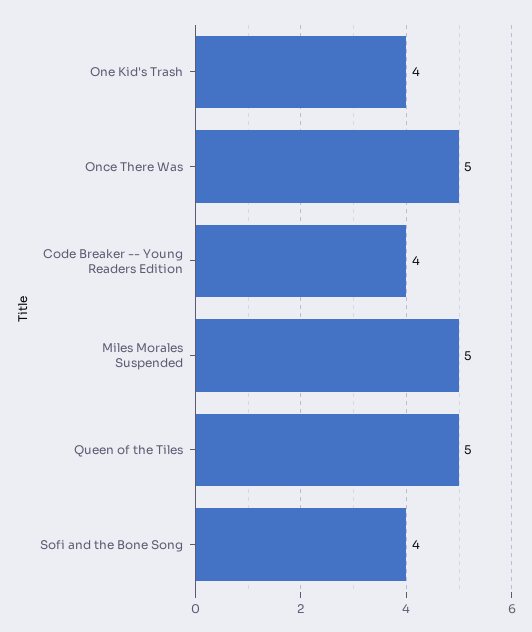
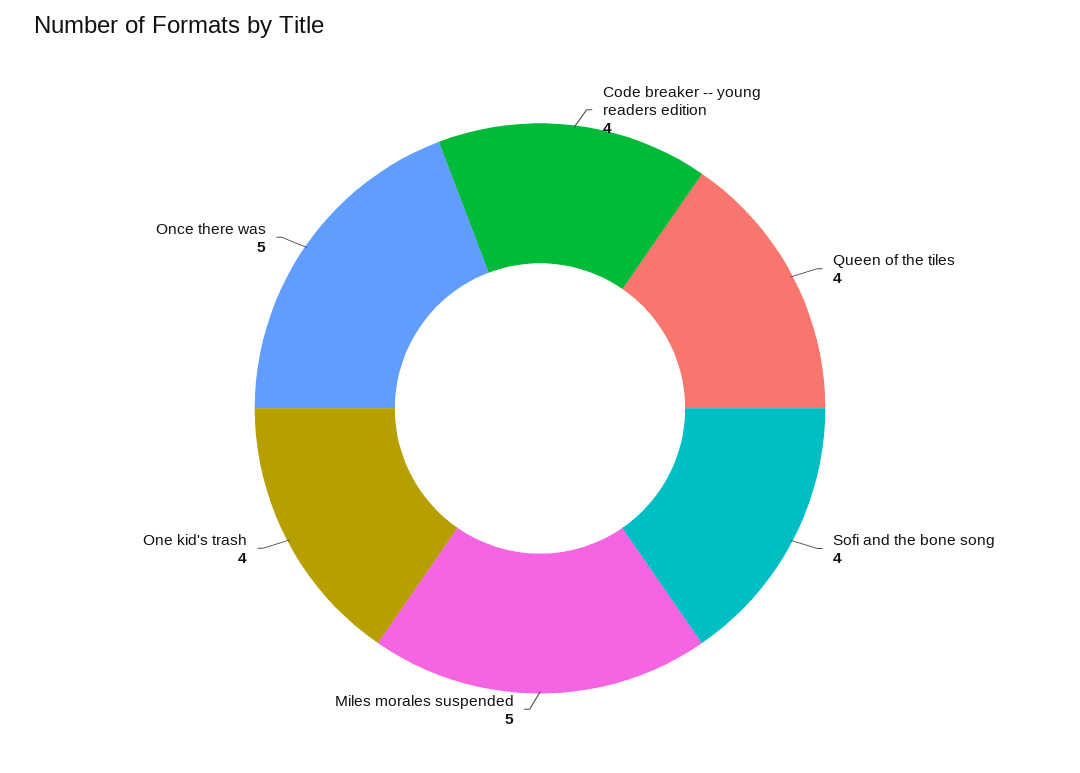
  {
    "One Kid's Trash": 4,
    "Once There Was": 5,
    "Code Breaker -- Young Readers Edition": 4,
    "Miles Morales Suspended": 5,
-   "Queen of the Tiles": 5,
+   "Queen of the Tiles": 4,
    "Sofi and the Bone Song": 4
  }

